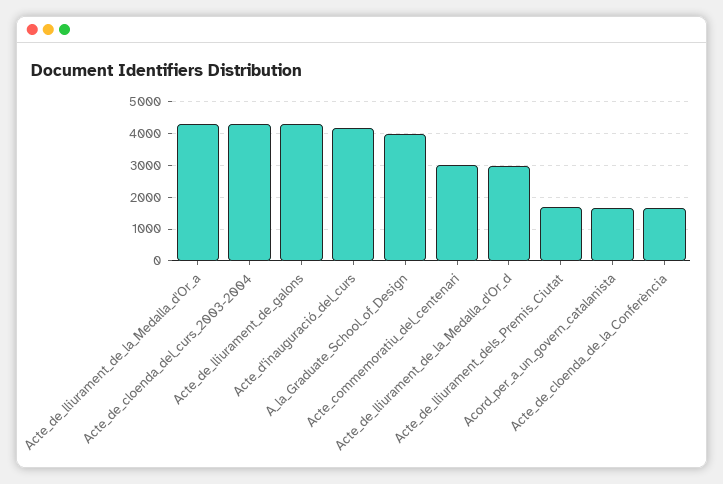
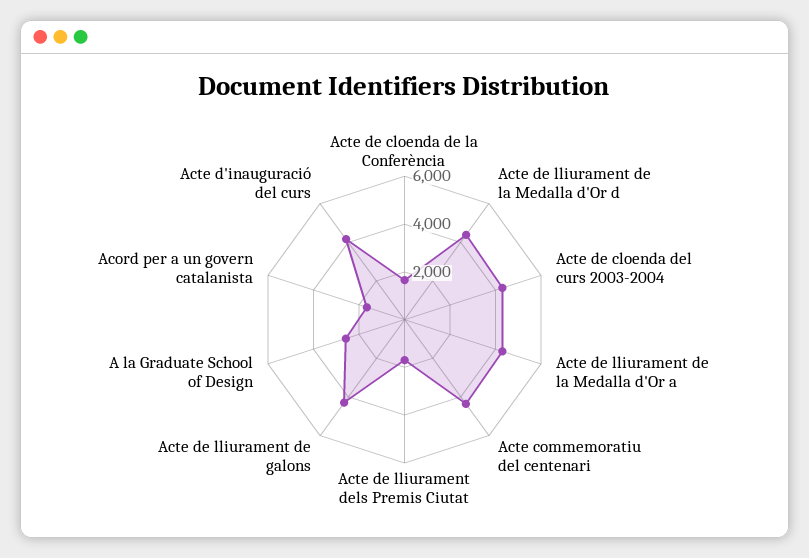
  {
    "Acte_de_lliurament_de_la_Medalla_d'Or_a": 4400,
    "Acte_de_cloenda_del_curs_2003-2004": 4400,
    "Acte_de_lliurament_de_galons": 4200,
    "Acte_d'inauguració_del_curs": 4200,
-   "A_la_Graduate_School_of_Design": 4000,
+   "A_la_Graduate_School_of_Design": 2500,
-   "Acte_commemoratiu_del_centenari": 3000,
+   "Acte_commemoratiu_del_centenari": 4500,
-   "Acte_de_lliurament_de_la_Medalla_d'Or_d": 3000,
+   "Acte_de_lliurament_de_la_Medalla_d'Or_d": 4500,
    "Acte_de_lliurament_dels_Premis_Ciutat": 1600,
    "Acord_per_a_un_govern_catalanista": 1600,
    "Acte_de_cloenda_de_la_Conferència": 1600
  }

